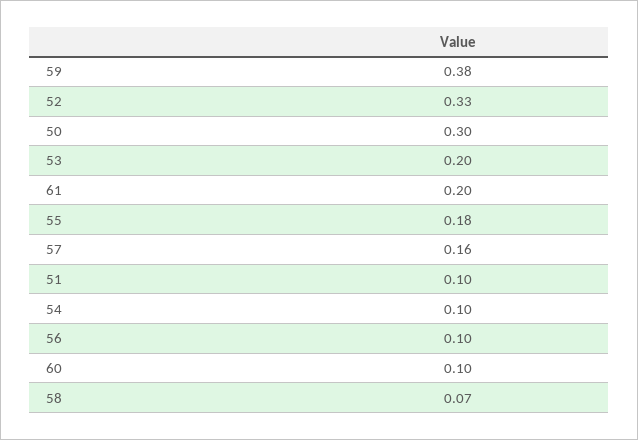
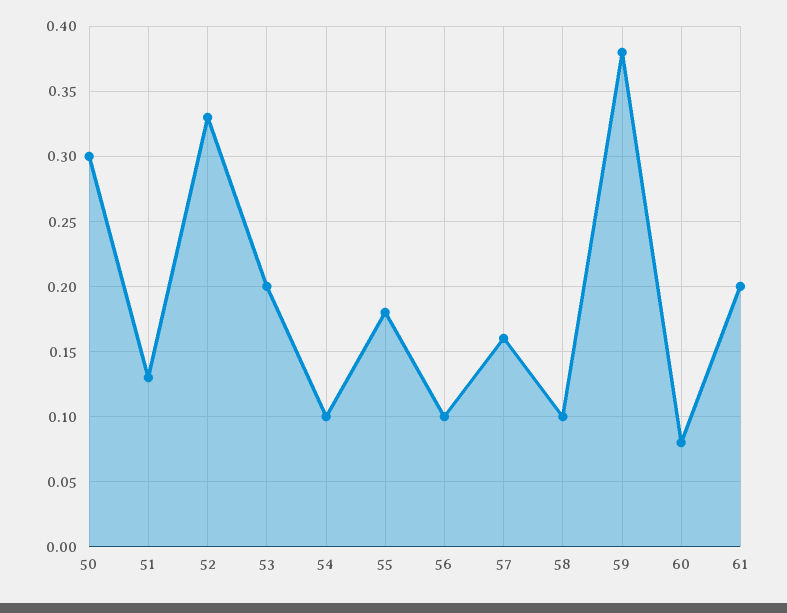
  {
    "59": 0.38,
    "52": 0.33,
    "50": 0.3,
    "53": 0.2,
    "61": 0.2,
    "55": 0.18,
    "57": 0.16,
-   "51": 0.1,
+   "51": 0.13,
    "54": 0.1,
    "56": 0.1,
-   "60": 0.1,
+   "60": 0.08,
-   "58": 0.07
+   "58": 0.1
  }

